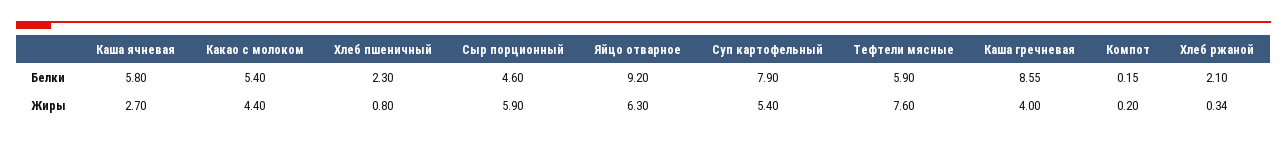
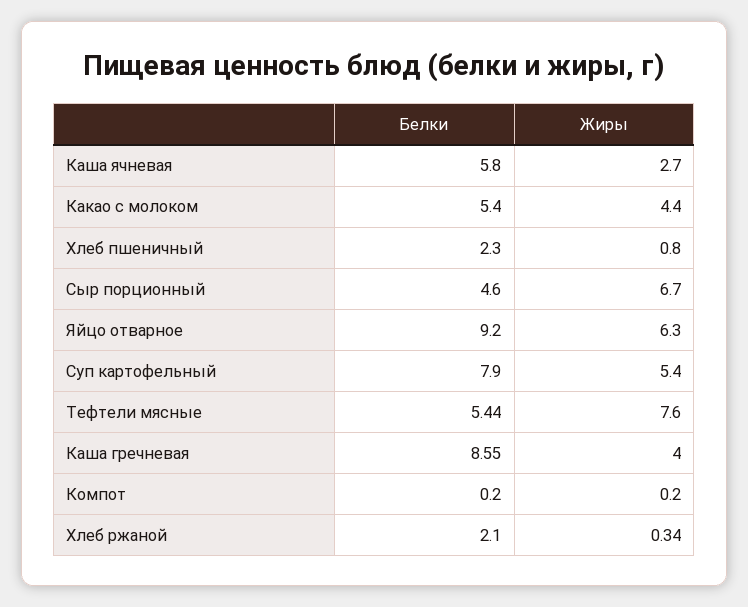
  {
    "Каша ячневая": {
      "Белки": 5.8,
      "Жиры": 2.7
    },
    "Какао с молоком": {
      "Белки": 5.4,
      "Жиры": 4.4
    },
    "Хлеб пшеничный": {
      "Белки": 2.3,
      "Жиры": 0.8
    },
    "Сыр порционный": {
      "Белки": 4.6,
-     "Жиры": 5.9
+     "Жиры": 6.7
    },
    "Яйцо отварное": {
      "Белки": 9.2,
      "Жиры": 6.3
    },
    "Суп картофельный": {
      "Белки": 7.9,
      "Жиры": 5.4
    },
    "Тефтели мясные": {
-     "Белки": 5.9,
+     "Белки": 5.44,
      "Жиры": 7.6
    },
    "Каша гречневая": {
      "Белки": 8.55,
      "Жиры": 4
    },
    "Компот": {
-     "Белки": 0.15,
+     "Белки": 0.2,
      "Жиры": 0.2
    },
    "Хлеб ржаной": {
      "Белки": 2.1,
      "Жиры": 0.34
    }
  }

